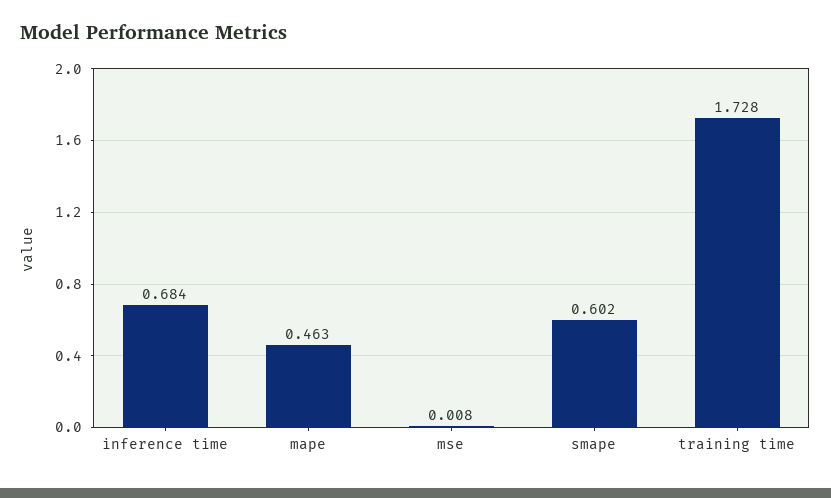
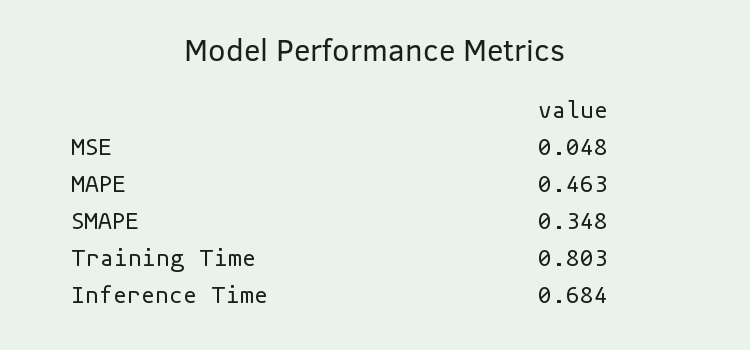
  {
    "inference time": 0.684,
    "mape": 0.463,
-   "mse": 0.008,
+   "mse": 0.048,
-   "smape": 0.602,
+   "smape": 0.348,
-   "training time": 1.728
+   "training time": 0.803
  }

